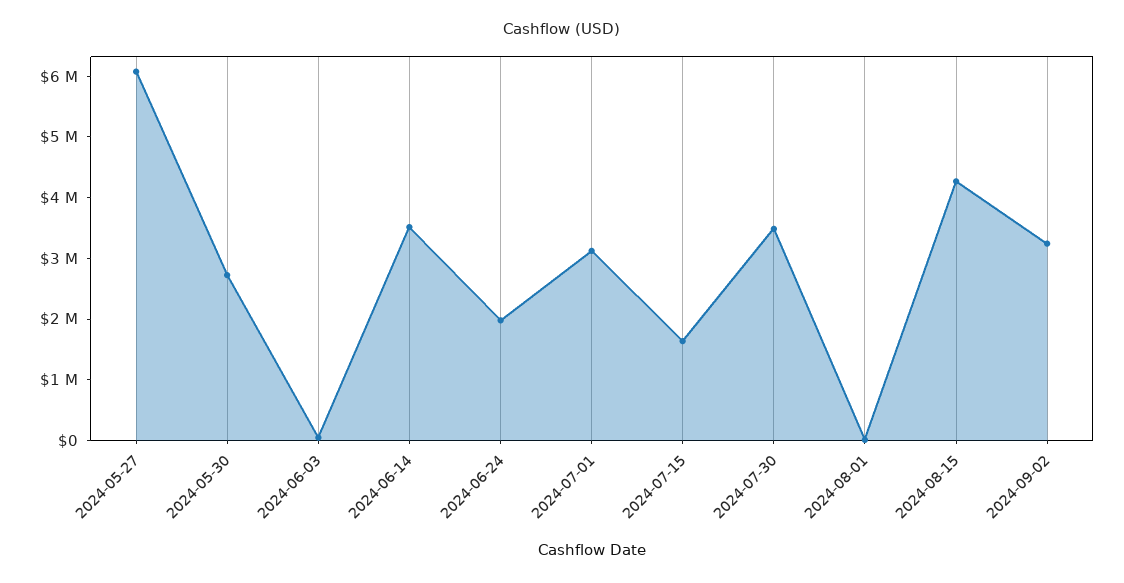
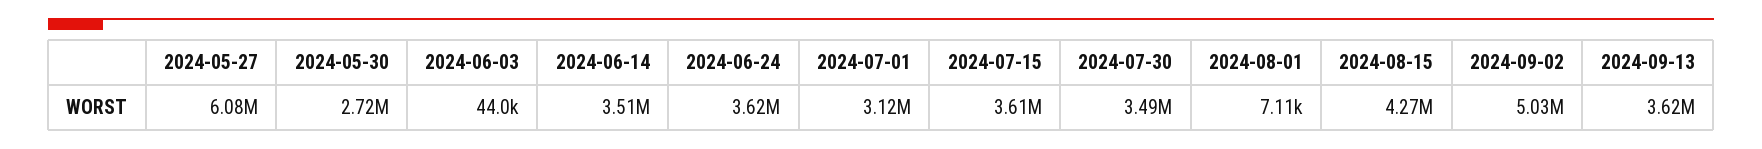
  {
    "2024-05-27": 6080000,
    "2024-05-30": 2720000,
    "2024-06-03": 44000,
    "2024-06-14": 3510000,
-   "2024-06-24": 2000000,
+   "2024-06-24": 3620000,
    "2024-07-01": 3120000,
-   "2024-07-15": 1600000,
+   "2024-07-15": 3610000,
    "2024-07-30": 3490000,
    "2024-08-01": 7110,
    "2024-08-15": 4270000,
-   "2024-09-02": 3200000
+   "2024-09-02": 5030000,
+   "2024-09-13": 3620000
  }

